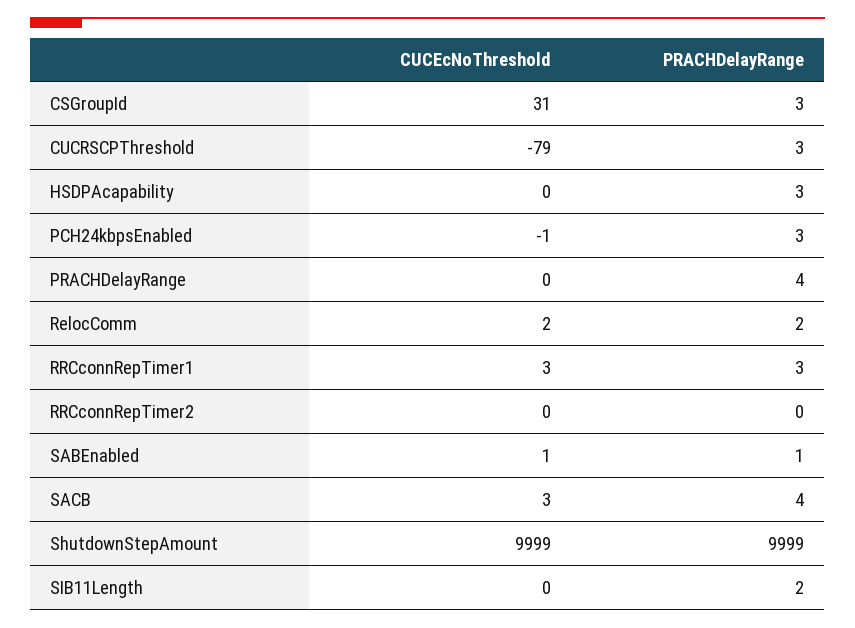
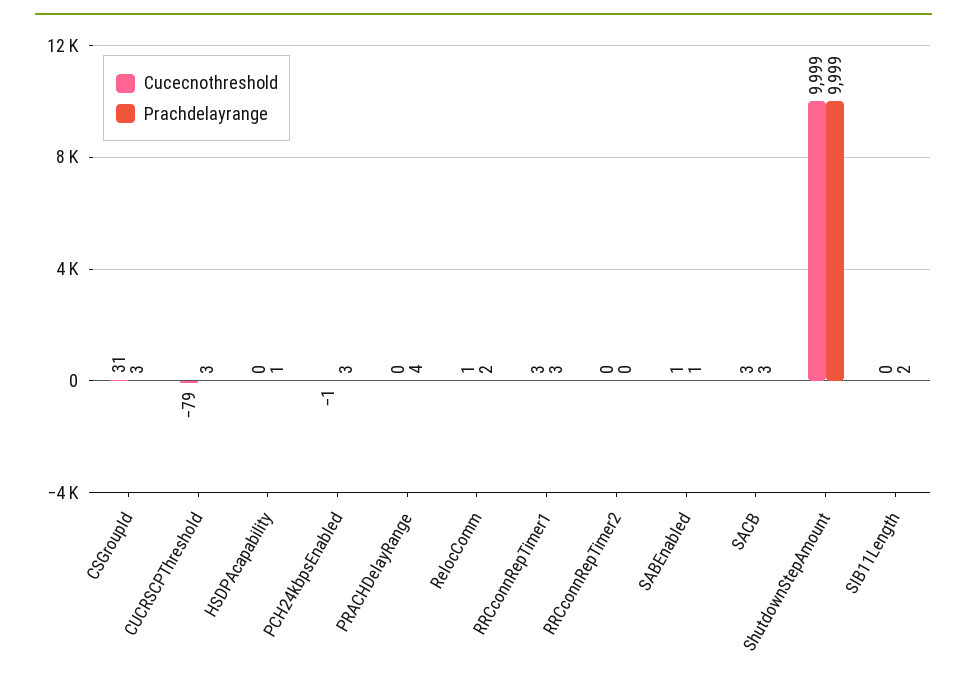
  {
    "CUCEcNoThreshold": {
      "CSGroupId": 31,
      "CUCRSCPThreshold": -79,
      "HSDPAcapability": 0,
      "PCH24kbpsEnabled": -1,
      "PRACHDelayRange": 0,
-     "RelocComm": 2,
+     "RelocComm": 1,
      "RRCconnRepTimer1": 3,
      "RRCconnRepTimer2": 0,
      "SABEnabled": 1,
      "SACB": 3,
      "ShutdownStepAmount": 9999,
      "SIB11Length": 0
    },
    "PRACHDelayRange": {
      "CSGroupId": 3,
      "CUCRSCPThreshold": 3,
-     "HSDPAcapability": 3,
+     "HSDPAcapability": 1,
      "PCH24kbpsEnabled": 3,
      "PRACHDelayRange": 4,
      "RelocComm": 2,
      "RRCconnRepTimer1": 3,
      "RRCconnRepTimer2": 0,
      "SABEnabled": 1,
-     "SACB": 4,
+     "SACB": 3,
      "ShutdownStepAmount": 9999,
      "SIB11Length": 2
    }
  }

